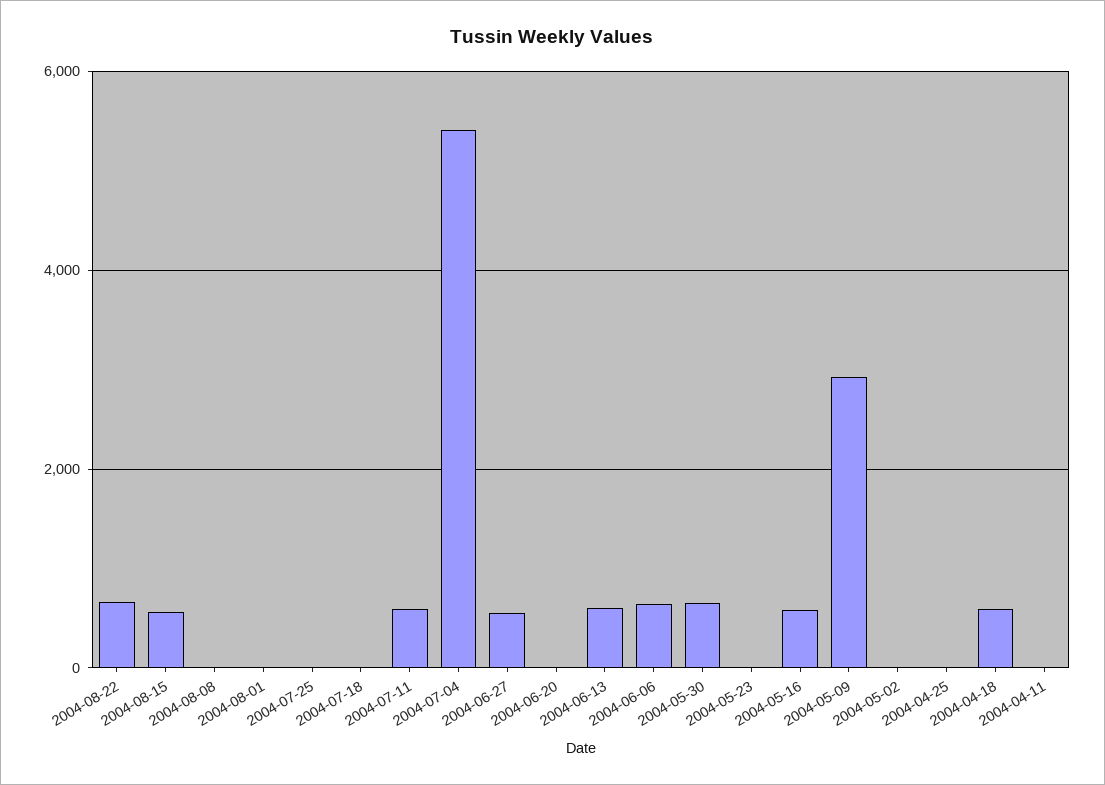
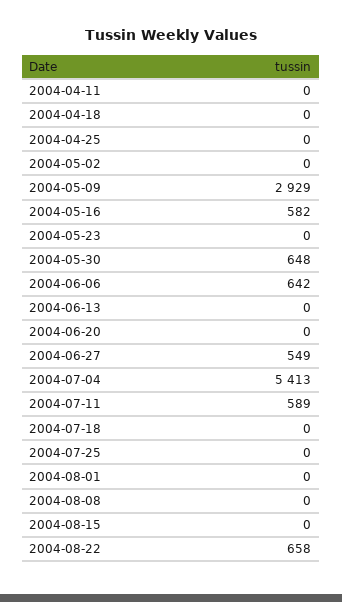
  {
    "2004-08-22": 658,
-   "2004-08-15": 600,
+   "2004-08-15": 0,
    "2004-08-08": 0,
    "2004-08-01": 0,
    "2004-07-25": 0,
    "2004-07-18": 0,
    "2004-07-11": 589,
    "2004-07-04": 5413,
    "2004-06-27": 549,
    "2004-06-20": 0,
-   "2004-06-13": 600,
+   "2004-06-13": 0,
    "2004-06-06": 642,
    "2004-05-30": 648,
    "2004-05-23": 0,
    "2004-05-16": 582,
    "2004-05-09": 2929,
    "2004-05-02": 0,
    "2004-04-25": 0,
-   "2004-04-18": 600,
+   "2004-04-18": 0,
    "2004-04-11": 0
  }

